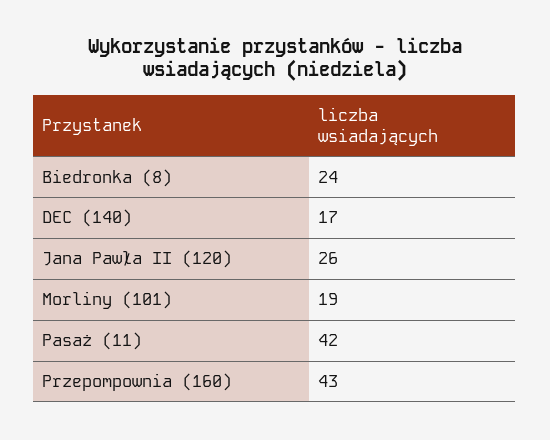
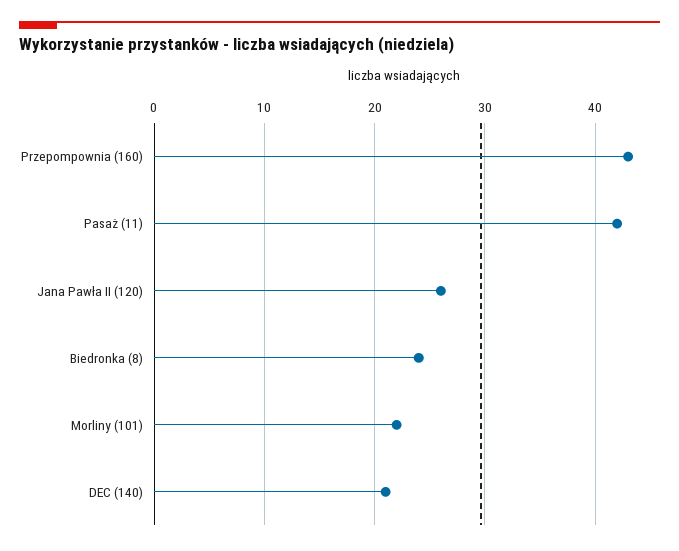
  {
    "Biedronka (8)": 24,
-   "DEC (140)": 17,
+   "DEC (140)": 21,
    "Jana Pawła II (120)": 26,
-   "Morliny (101)": 19,
+   "Morliny (101)": 22,
    "Pasaż (11)": 42,
    "Przepompownia (160)": 43
  }

